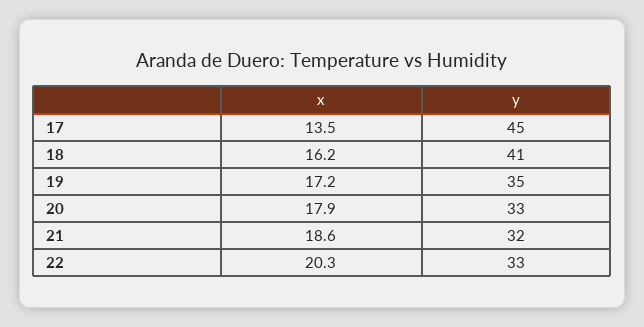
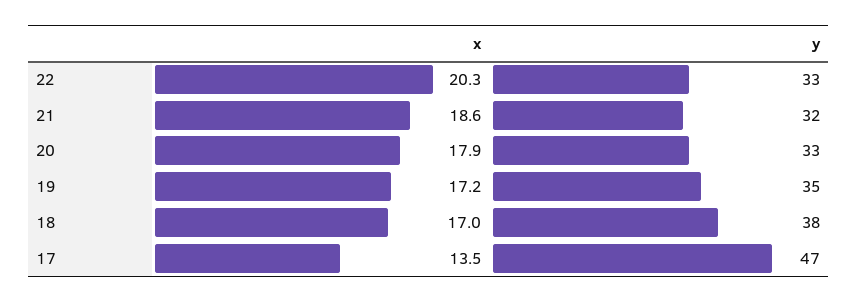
  {
    "x": {
      "17": 13.5,
-     "18": 16.2,
+     "18": 17,
      "19": 17.2,
      "20": 17.9,
      "21": 18.6,
      "22": 20.3
    },
    "y": {
-     "17": 45,
+     "17": 47,
-     "18": 41,
+     "18": 38,
      "19": 35,
      "20": 33,
      "21": 32,
      "22": 33
    }
  }

